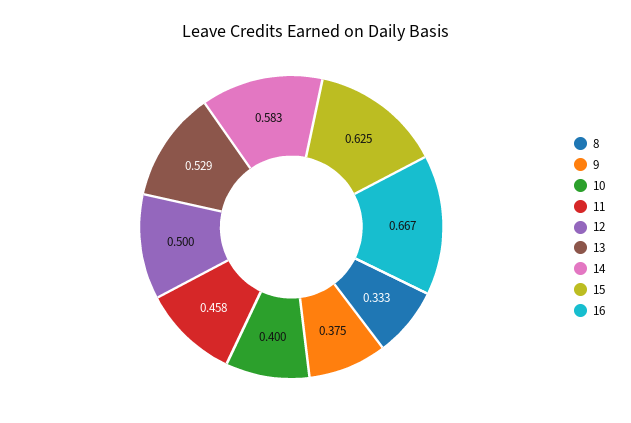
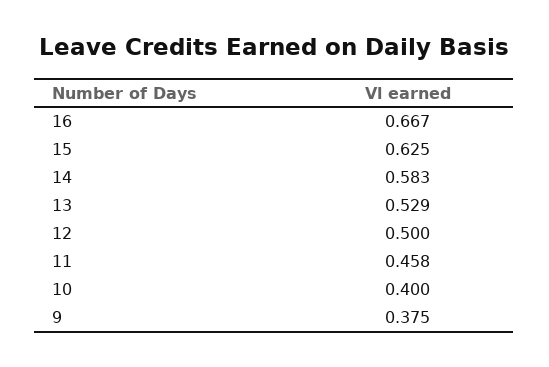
  {
-   "8": 0.333,
    "9": 0.375,
    "10": 0.4,
    "11": 0.458,
    "12": 0.5,
    "13": 0.529,
    "14": 0.583,
    "15": 0.625,
    "16": 0.667
  }

